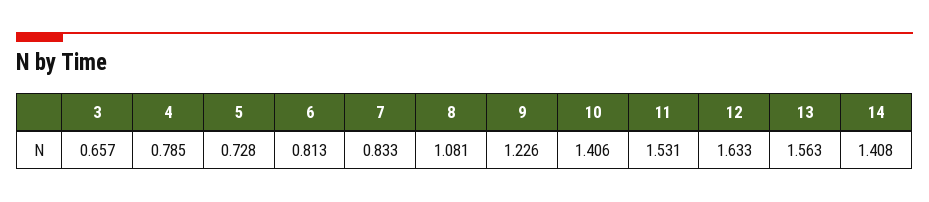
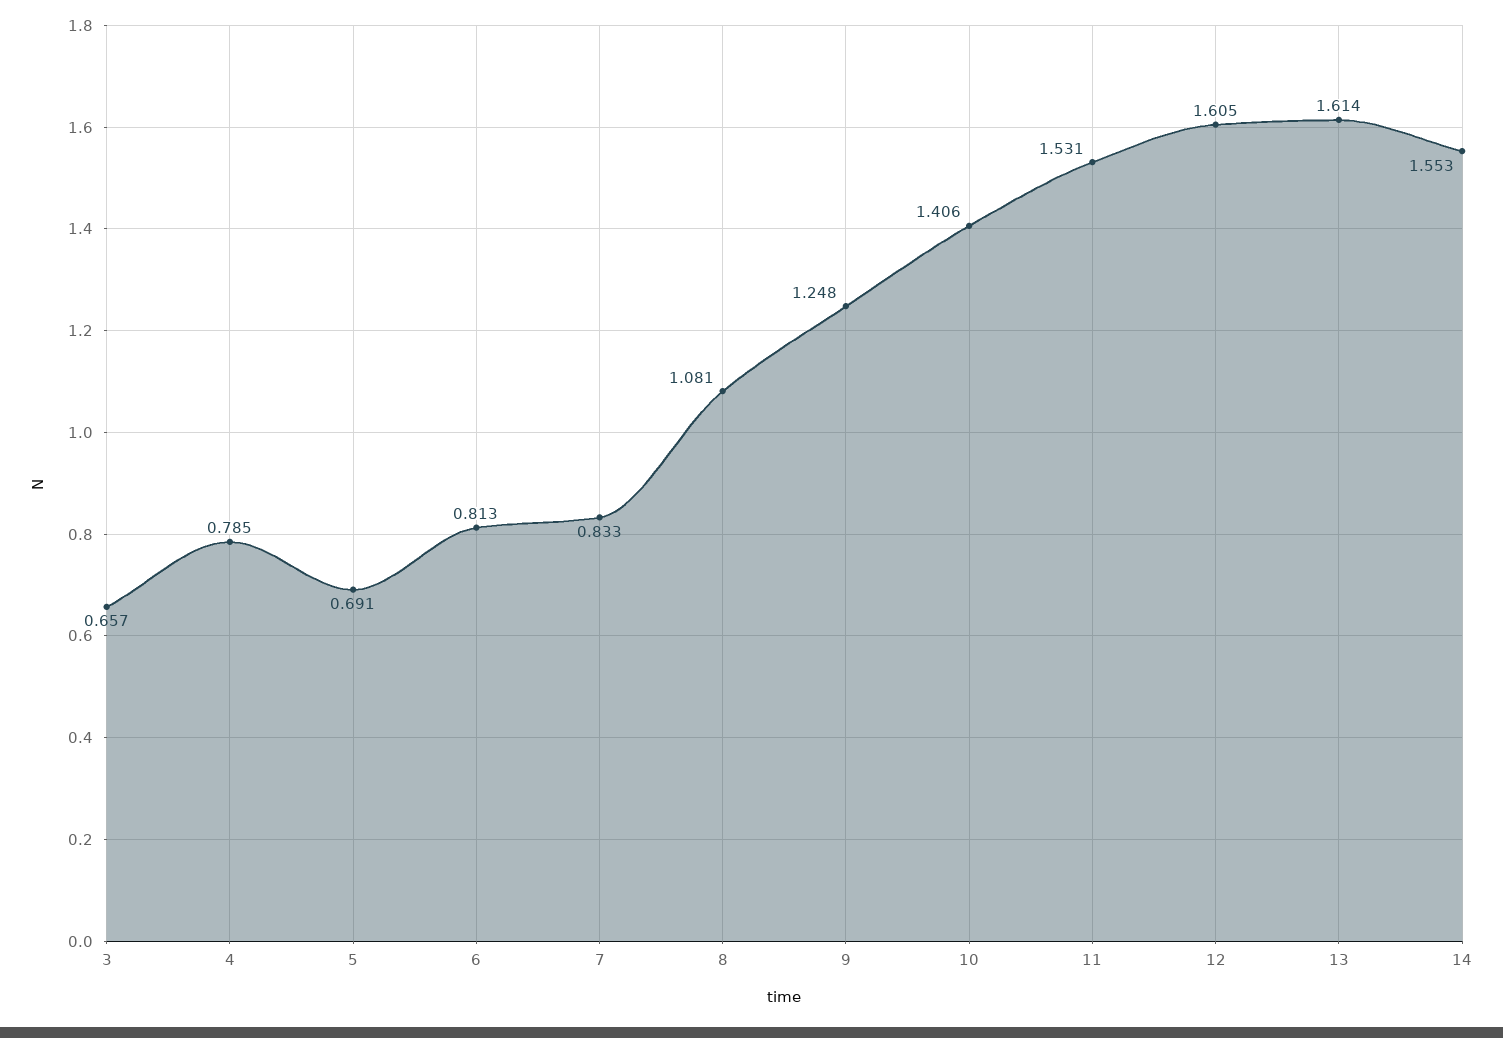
  {
    "3": 0.657,
    "4": 0.785,
-   "5": 0.728,
+   "5": 0.691,
    "6": 0.813,
    "7": 0.833,
    "8": 1.081,
-   "9": 1.226,
+   "9": 1.248,
    "10": 1.406,
    "11": 1.531,
-   "12": 1.633,
+   "12": 1.605,
-   "13": 1.563,
+   "13": 1.614,
-   "14": 1.408
+   "14": 1.553
  }

